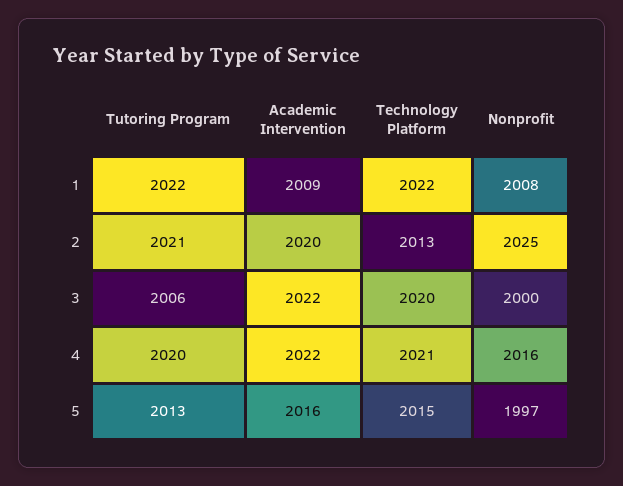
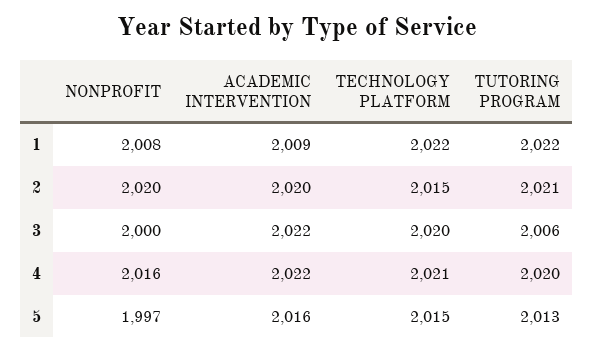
  {
    "Tutoring Program": {
      "1": 2022,
      "2": 2021,
      "3": 2006,
      "4": 2020,
      "5": 2013
    },
    "Academic Intervention": {
      "1": 2009,
      "2": 2020,
      "3": 2022,
      "4": 2022,
      "5": 2016
    },
    "Technology Platform": {
      "1": 2022,
-     "2": 2013,
+     "2": 2015,
      "3": 2020,
      "4": 2021,
      "5": 2015
    },
    "Nonprofit": {
      "1": 2008,
-     "2": 2025,
+     "2": 2020,
      "3": 2000,
      "4": 2016,
      "5": 1997
    }
  }

